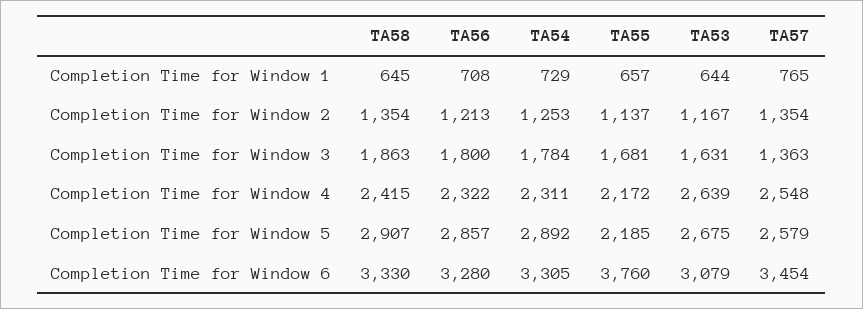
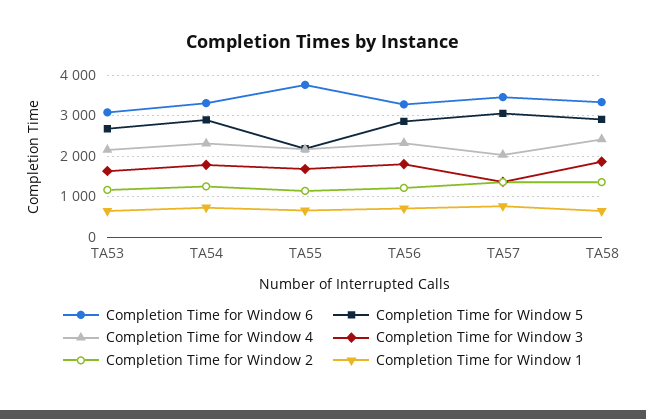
  {
    "Completion Time for Window 1": {
      "TA58": 645,
      "TA56": 708,
      "TA54": 729,
      "TA55": 657,
      "TA53": 644,
      "TA57": 765
    },
    "Completion Time for Window 2": {
      "TA58": 1354,
      "TA56": 1213,
      "TA54": 1253,
      "TA55": 1137,
      "TA53": 1167,
      "TA57": 1354
    },
    "Completion Time for Window 3": {
      "TA58": 1863,
      "TA56": 1800,
      "TA54": 1784,
      "TA55": 1681,
      "TA53": 1631,
      "TA57": 1363
    },
    "Completion Time for Window 4": {
      "TA58": 2415,
      "TA56": 2322,
      "TA54": 2311,
      "TA55": 2172,
-     "TA53": 2639,
+     "TA53": 2200,
-     "TA57": 2548
+     "TA57": 2000
    },
    "Completion Time for Window 5": {
      "TA58": 2907,
      "TA56": 2857,
      "TA54": 2892,
      "TA55": 2185,
      "TA53": 2675,
-     "TA57": 2579
+     "TA57": 3000
    },
    "Completion Time for Window 6": {
      "TA58": 3330,
      "TA56": 3280,
      "TA54": 3305,
      "TA55": 3760,
      "TA53": 3079,
      "TA57": 3454
    }
  }

